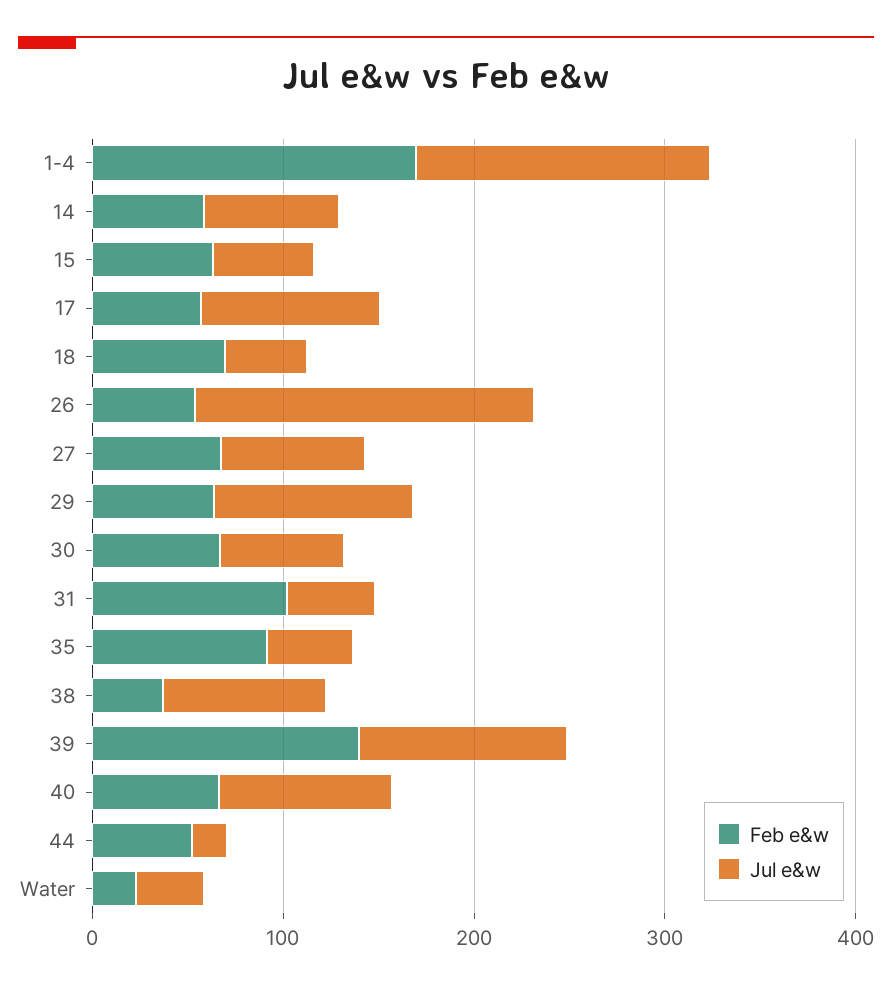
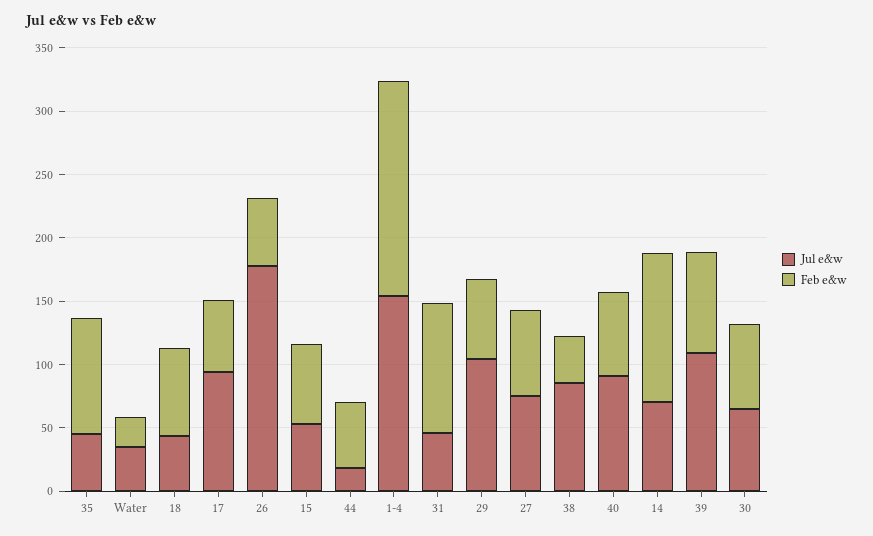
  {
    "Feb e&w": {
      "1-4": 170,
-     "14": 60,
+     "14": 120,
      "15": 60,
      "17": 60,
      "18": 70,
      "26": 50,
      "27": 70,
      "29": 60,
      "30": 70,
      "31": 100,
      "35": 90,
      "38": 40,
-     "39": 140,
+     "39": 80,
      "40": 70,
      "44": 50,
      "Water": 20
    },
    "Jul e&w": {
      "1-4": 150,
      "14": 70,
      "15": 50,
      "17": 90,
      "18": 40,
      "26": 180,
      "27": 80,
      "29": 100,
      "30": 70,
      "31": 50,
      "35": 50,
      "38": 90,
      "39": 110,
      "40": 90,
      "44": 20,
      "Water": 40
    }
  }

